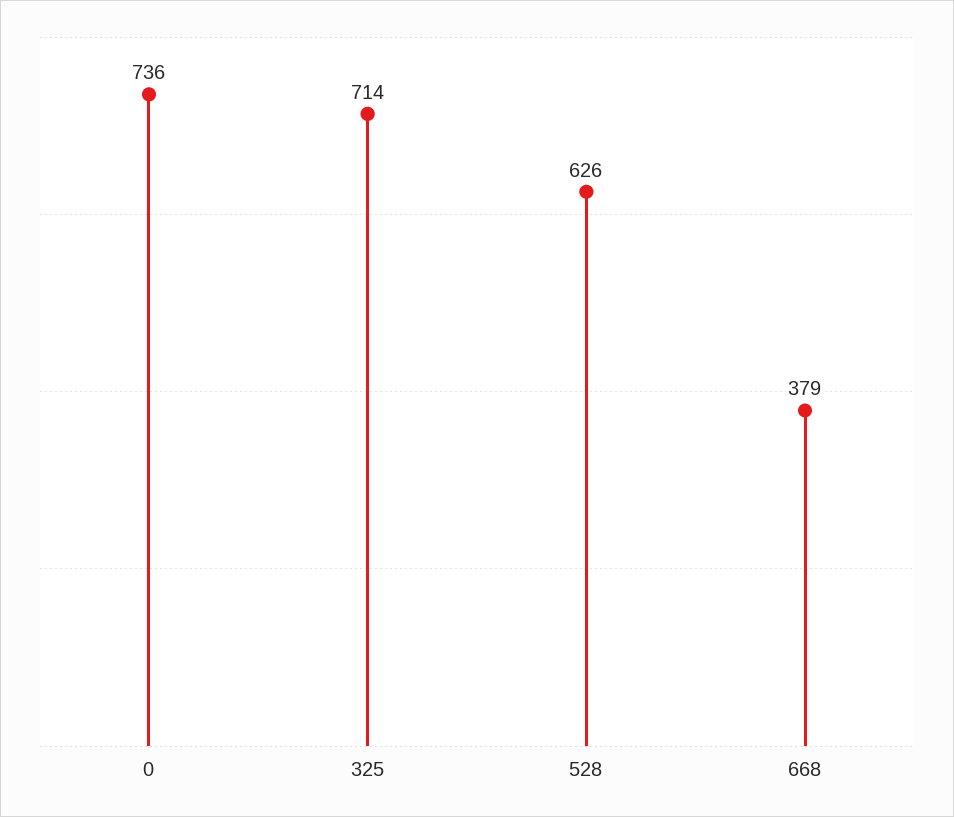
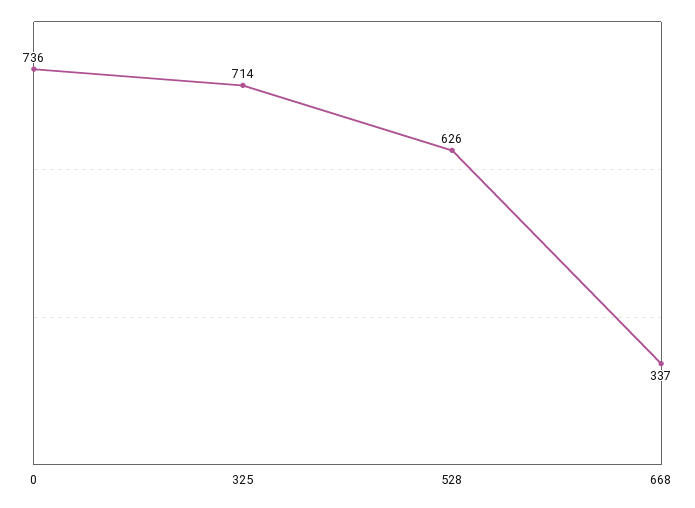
  {
    "0": 736,
    "325": 714,
    "528": 626,
-   "668": 379
+   "668": 337
  }

